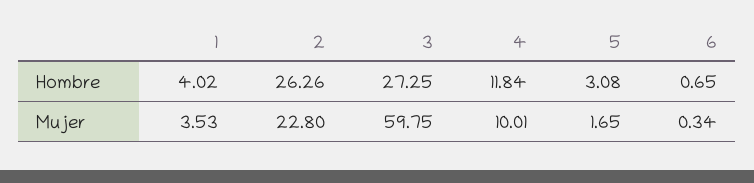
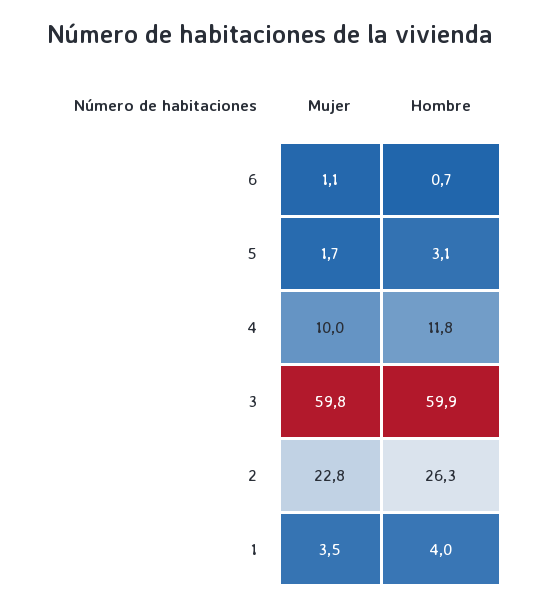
  {
    "1": {
      "Hombre": 4.02,
      "Mujer": 3.53
    },
    "2": {
      "Hombre": 26.26,
      "Mujer": 22.8
    },
    "3": {
-     "Hombre": 27.25,
+     "Hombre": 59.9,
      "Mujer": 59.75
    },
    "4": {
      "Hombre": 11.84,
      "Mujer": 10.01
    },
    "5": {
      "Hombre": 3.08,
      "Mujer": 1.65
    },
    "6": {
      "Hombre": 0.65,
-     "Mujer": 0.34
+     "Mujer": 1.1
    }
  }

